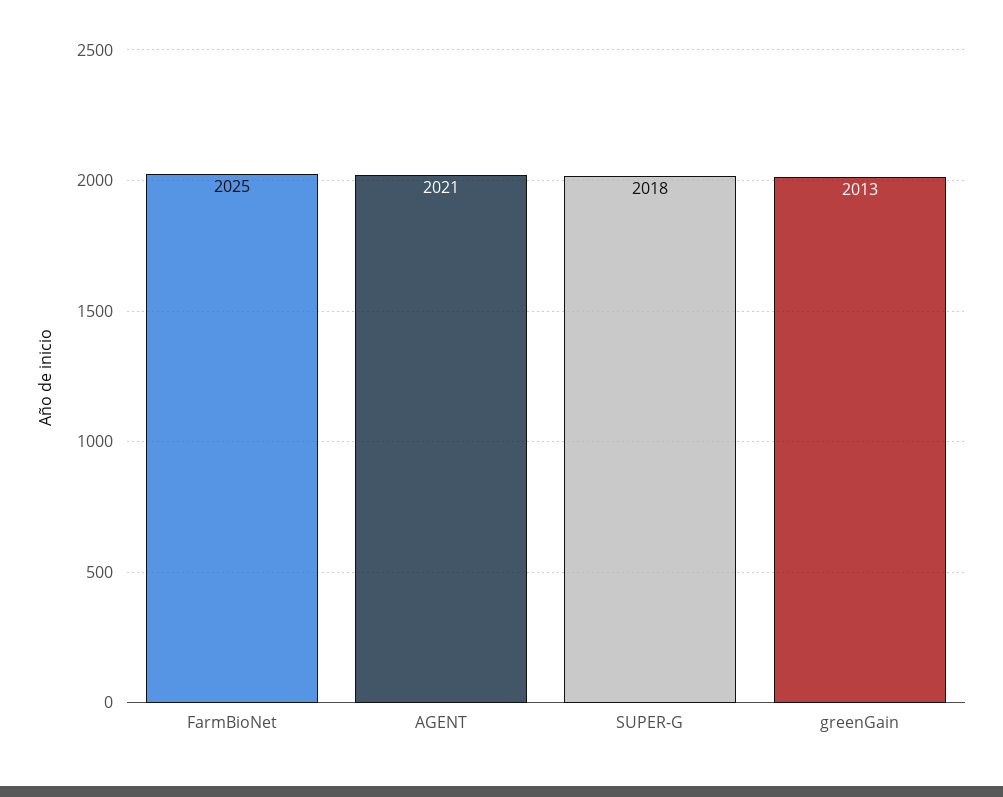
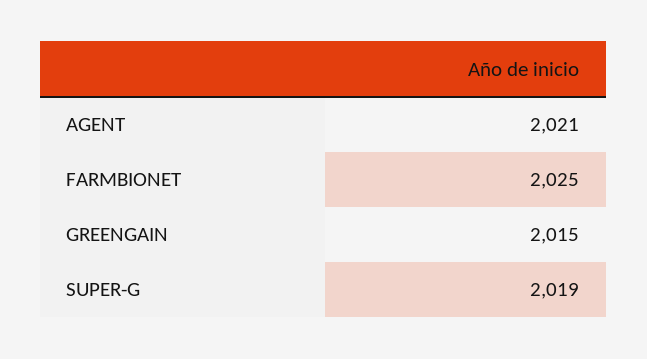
  {
    "FarmBioNet": 2025,
    "AGENT": 2021,
-   "SUPER-G": 2018,
+   "SUPER-G": 2019,
-   "greenGain": 2013
+   "greenGain": 2015
  }

